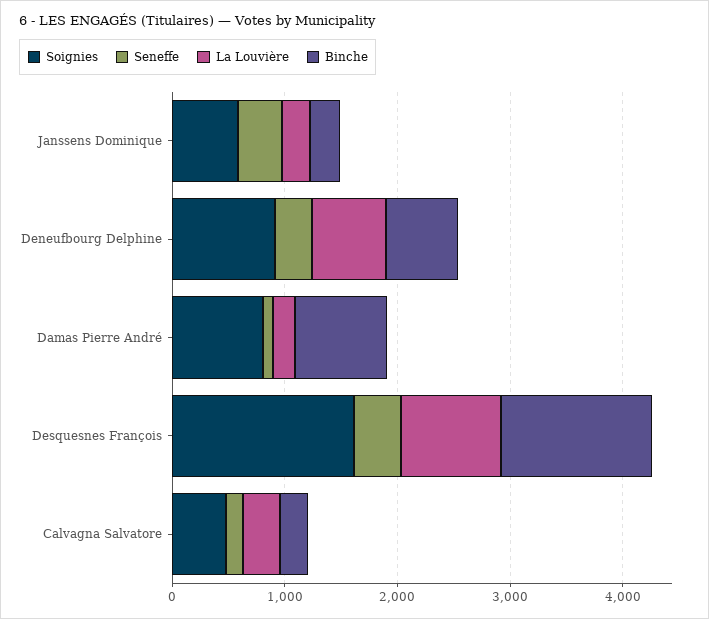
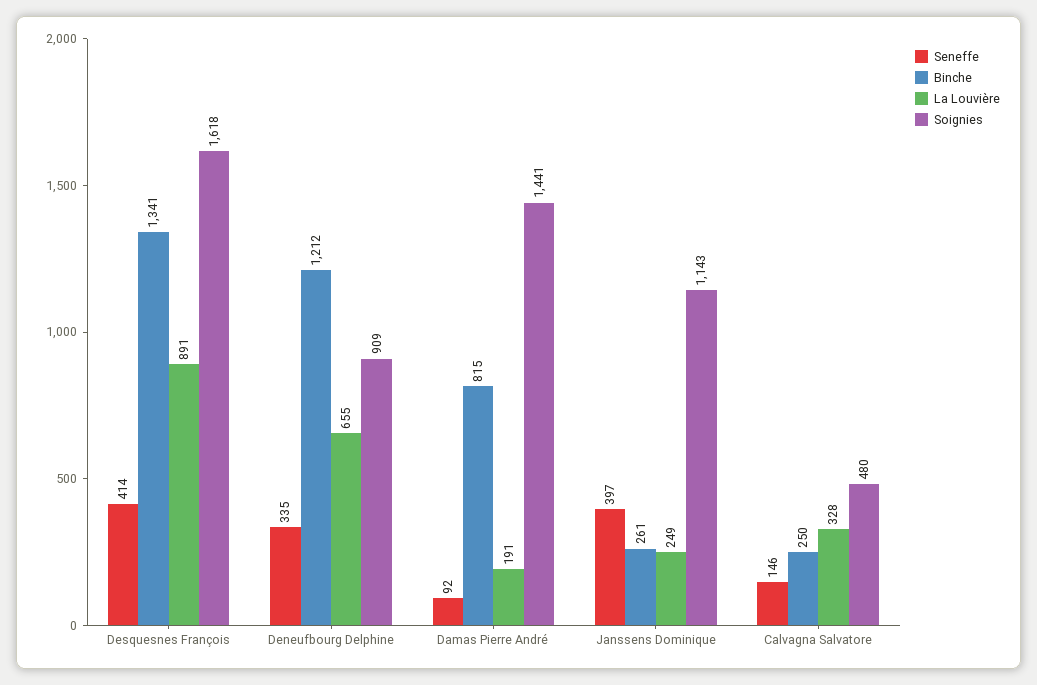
  {
    "Soignies": {
-     "Janssens Dominique": 600,
+     "Janssens Dominique": 1143,
      "Deneufbourg Delphine": 909,
-     "Damas Pierre André": 800,
+     "Damas Pierre André": 1441,
      "Desquesnes François": 1618,
      "Calvagna Salvatore": 480
    },
    "Seneffe": {
      "Janssens Dominique": 397,
      "Deneufbourg Delphine": 335,
      "Damas Pierre André": 92,
      "Desquesnes François": 414,
      "Calvagna Salvatore": 146
    },
    "La Louvière": {
      "Janssens Dominique": 249,
      "Deneufbourg Delphine": 655,
      "Damas Pierre André": 191,
      "Desquesnes François": 891,
      "Calvagna Salvatore": 328
    },
    "Binche": {
      "Janssens Dominique": 261,
-     "Deneufbourg Delphine": 600,
+     "Deneufbourg Delphine": 1212,
      "Damas Pierre André": 815,
      "Desquesnes François": 1341,
      "Calvagna Salvatore": 250
    }
  }

